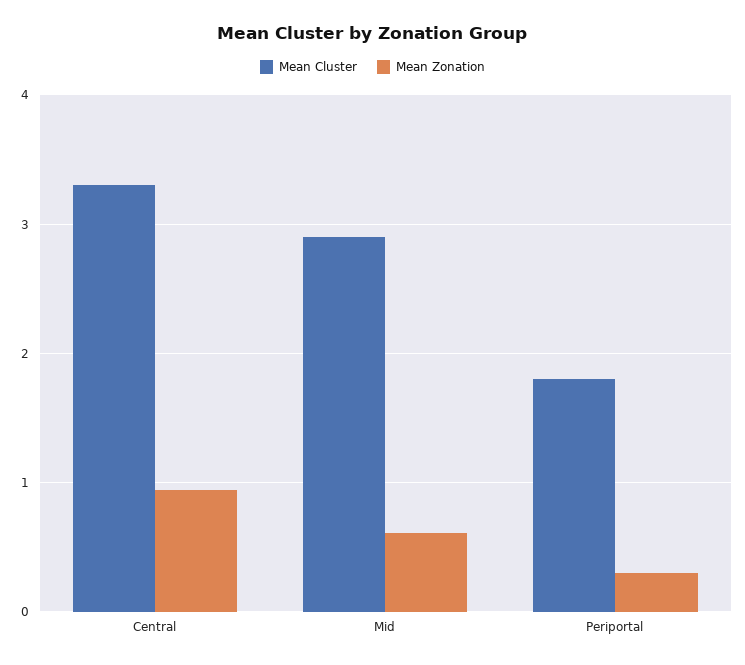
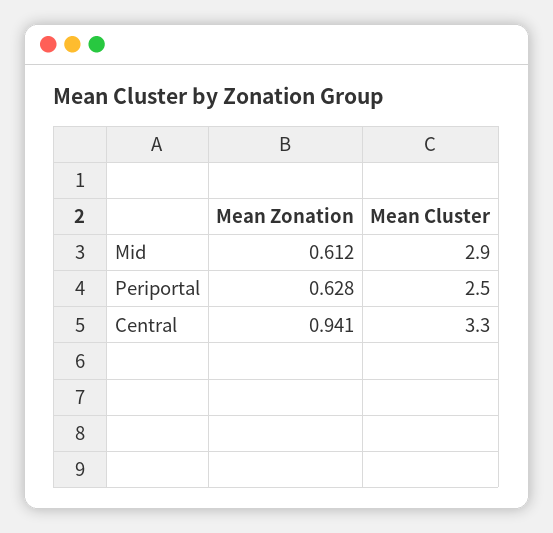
  {
    "Mean Cluster": {
      "Central": 3.3,
      "Mid": 2.9,
-     "Periportal": 1.8
+     "Periportal": 2.5
    },
    "Mean Zonation": {
      "Central": 0.941,
      "Mid": 0.612,
-     "Periportal": 0.3
+     "Periportal": 0.628
    }
  }

